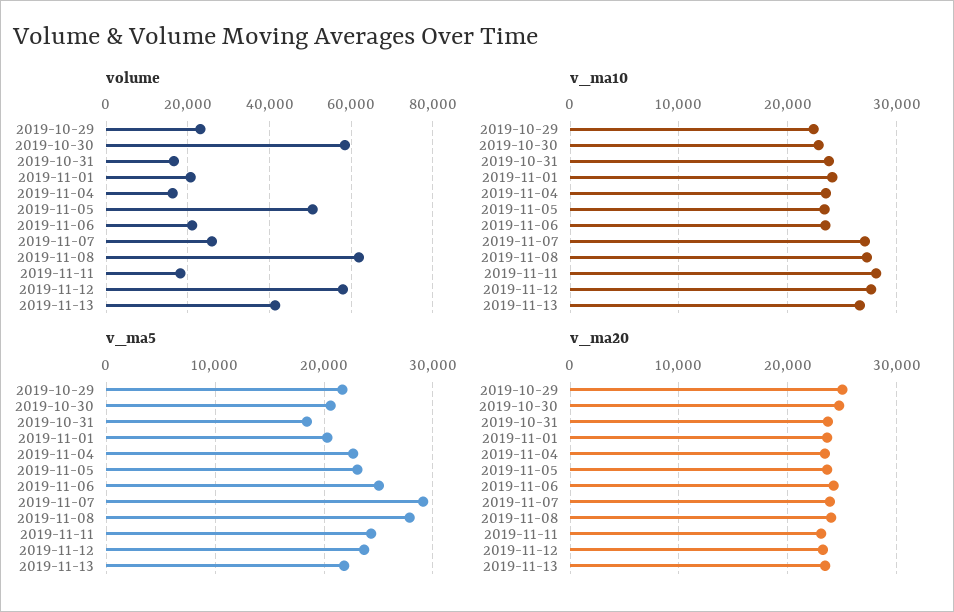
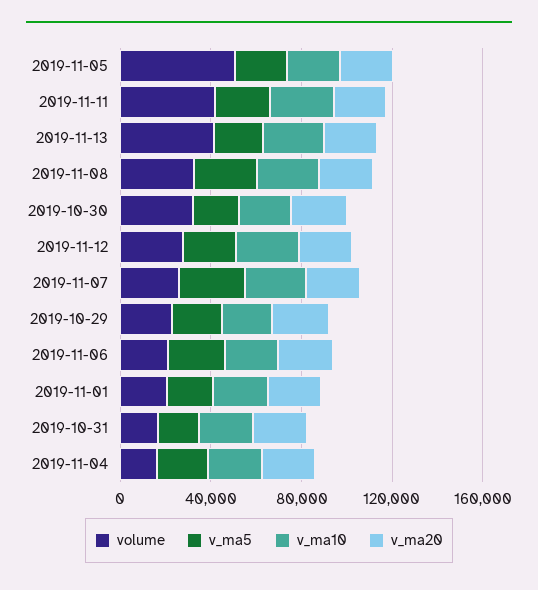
  {
    "volume": {
      "2019-10-29": 24000,
-     "2019-10-30": 58000,
+     "2019-10-30": 30000,
      "2019-10-31": 16000,
      "2019-11-01": 20000,
      "2019-11-04": 16000,
      "2019-11-05": 50000,
      "2019-11-06": 22000,
      "2019-11-07": 26000,
-     "2019-11-08": 62000,
+     "2019-11-08": 30000,
-     "2019-11-11": 18000,
+     "2019-11-11": 40000,
-     "2019-11-12": 58000,
+     "2019-11-12": 30000,
      "2019-11-13": 42000
    },
    "v_ma10": {
      "2019-10-29": 22000,
      "2019-10-30": 23000,
      "2019-10-31": 24000,
      "2019-11-01": 24000,
      "2019-11-04": 24000,
      "2019-11-05": 23000,
      "2019-11-06": 23000,
      "2019-11-07": 27000,
      "2019-11-08": 27000,
      "2019-11-11": 28000,
      "2019-11-12": 28000,
      "2019-11-13": 27000
    },
    "v_ma5": {
      "2019-10-29": 22000,
      "2019-10-30": 21000,
      "2019-10-31": 18000,
      "2019-11-01": 20000,
      "2019-11-04": 23000,
      "2019-11-05": 23000,
      "2019-11-06": 25000,
      "2019-11-07": 29000,
      "2019-11-08": 28000,
      "2019-11-11": 24000,
      "2019-11-12": 24000,
      "2019-11-13": 22000
    },
    "v_ma20": {
      "2019-10-29": 25000,
      "2019-10-30": 25000,
      "2019-10-31": 24000,
      "2019-11-01": 24000,
      "2019-11-04": 23000,
      "2019-11-05": 24000,
      "2019-11-06": 24000,
      "2019-11-07": 24000,
      "2019-11-08": 24000,
      "2019-11-11": 23000,
      "2019-11-12": 23000,
      "2019-11-13": 23000
    }
  }

